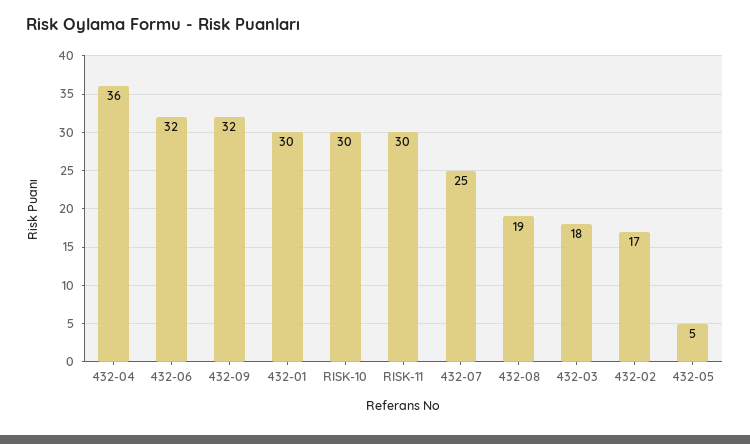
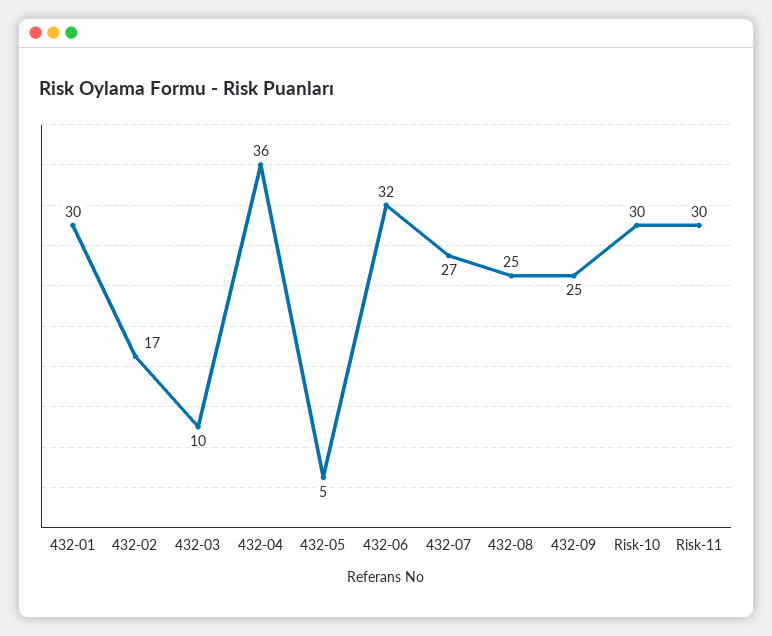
  {
    "432-04": 36,
    "432-06": 32,
-   "432-09": 32,
+   "432-09": 25,
    "432-01": 30,
    "RISK-10": 30,
    "RISK-11": 30,
-   "432-07": 25,
+   "432-07": 27,
-   "432-08": 19,
+   "432-08": 25,
-   "432-03": 18,
+   "432-03": 10,
    "432-02": 17,
    "432-05": 5
  }

